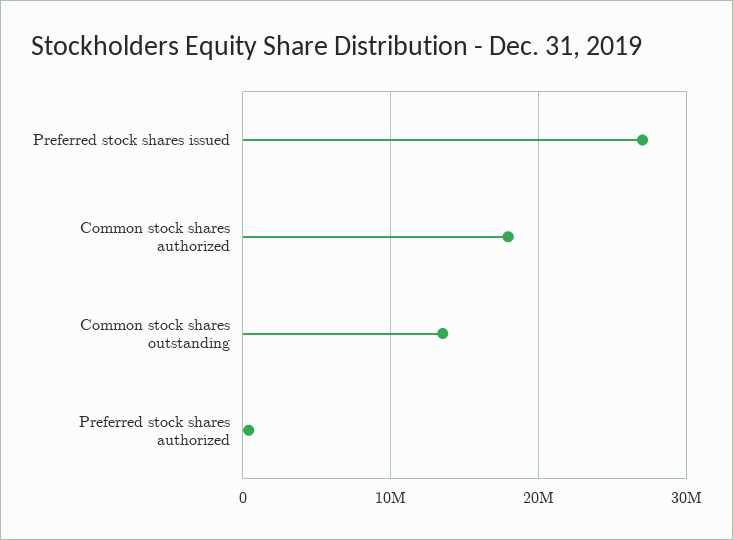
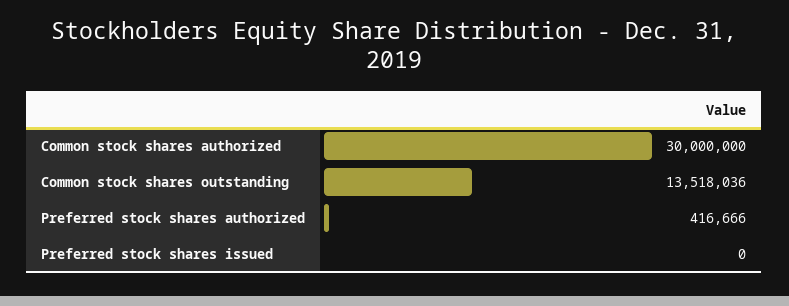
  {
-   "Preferred stock shares issued": 27000000,
+   "Preferred stock shares issued": 0,
-   "Common stock shares authorized": 18000000,
+   "Common stock shares authorized": 30000000,
    "Common stock shares outstanding": 13518036,
    "Preferred stock shares authorized": 416666
  }

